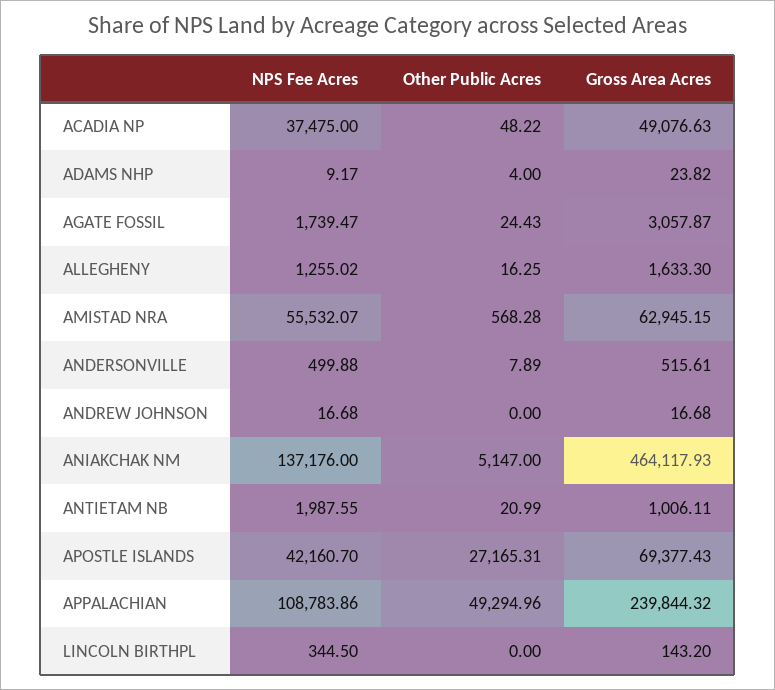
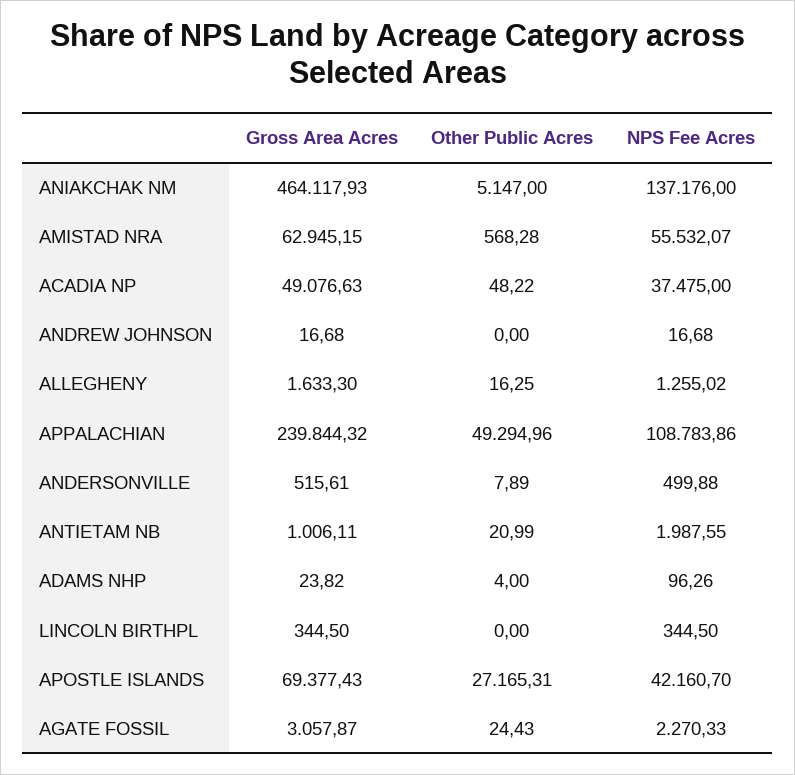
  {
    "NPS Fee Acres": {
      "ACADIA NP": 37475,
-     "ADAMS NHP": 9.17,
+     "ADAMS NHP": 96.26,
-     "AGATE FOSSIL": 1739.47,
+     "AGATE FOSSIL": 2270.33,
      "ALLEGHENY": 1255.02,
      "AMISTAD NRA": 55532.07,
      "ANDERSONVILLE": 499.88,
      "ANDREW JOHNSON": 16.68,
      "ANIAKCHAK NM": 137176,
      "ANTIETAM NB": 1987.55,
      "APOSTLE ISLANDS": 42160.7,
      "APPALACHIAN": 108783.86,
      "LINCOLN BIRTHPL": 344.5
    },
    "Other Public Acres": {
      "ACADIA NP": 48.22,
      "ADAMS NHP": 4,
      "AGATE FOSSIL": 24.43,
      "ALLEGHENY": 16.25,
      "AMISTAD NRA": 568.28,
      "ANDERSONVILLE": 7.89,
      "ANDREW JOHNSON": 0,
      "ANIAKCHAK NM": 5147,
      "ANTIETAM NB": 20.99,
      "APOSTLE ISLANDS": 27165.31,
      "APPALACHIAN": 49294.96,
      "LINCOLN BIRTHPL": 0
    },
    "Gross Area Acres": {
      "ACADIA NP": 49076.63,
      "ADAMS NHP": 23.82,
      "AGATE FOSSIL": 3057.87,
      "ALLEGHENY": 1633.3,
      "AMISTAD NRA": 62945.15,
      "ANDERSONVILLE": 515.61,
      "ANDREW JOHNSON": 16.68,
      "ANIAKCHAK NM": 464117.93,
      "ANTIETAM NB": 1006.11,
      "APOSTLE ISLANDS": 69377.43,
      "APPALACHIAN": 239844.32,
-     "LINCOLN BIRTHPL": 143.2
+     "LINCOLN BIRTHPL": 344.5
    }
  }

